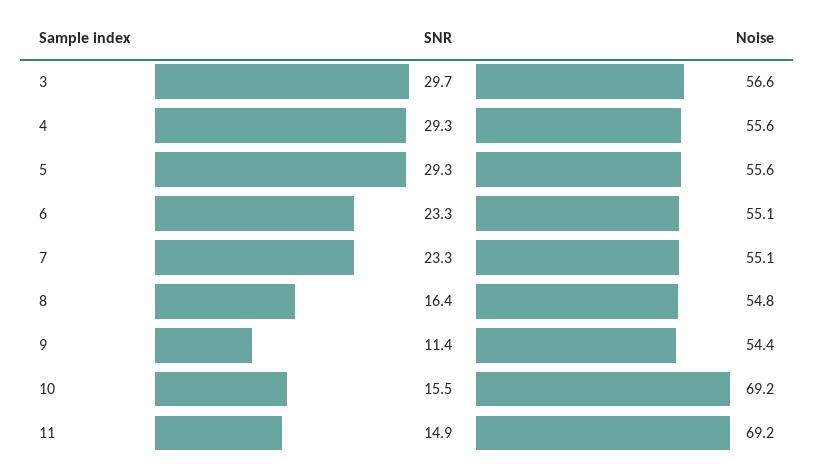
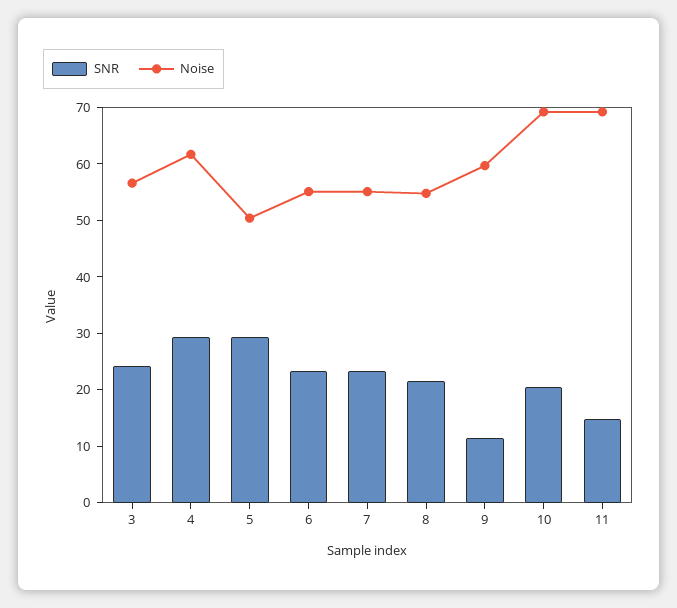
  {
    "SNR": {
-     "3": 29.7,
+     "3": 24,
      "4": 29.3,
      "5": 29.3,
      "6": 23.3,
      "7": 23.3,
-     "8": 16.4,
+     "8": 22,
      "9": 11.4,
-     "10": 15.5,
+     "10": 20,
      "11": 14.9
    },
    "Noise": {
      "3": 56.6,
-     "4": 55.6,
+     "4": 62,
-     "5": 55.6,
+     "5": 50,
      "6": 55.1,
      "7": 55.1,
      "8": 54.8,
-     "9": 54.4,
+     "9": 60,
      "10": 69.2,
      "11": 69.2
    }
  }

